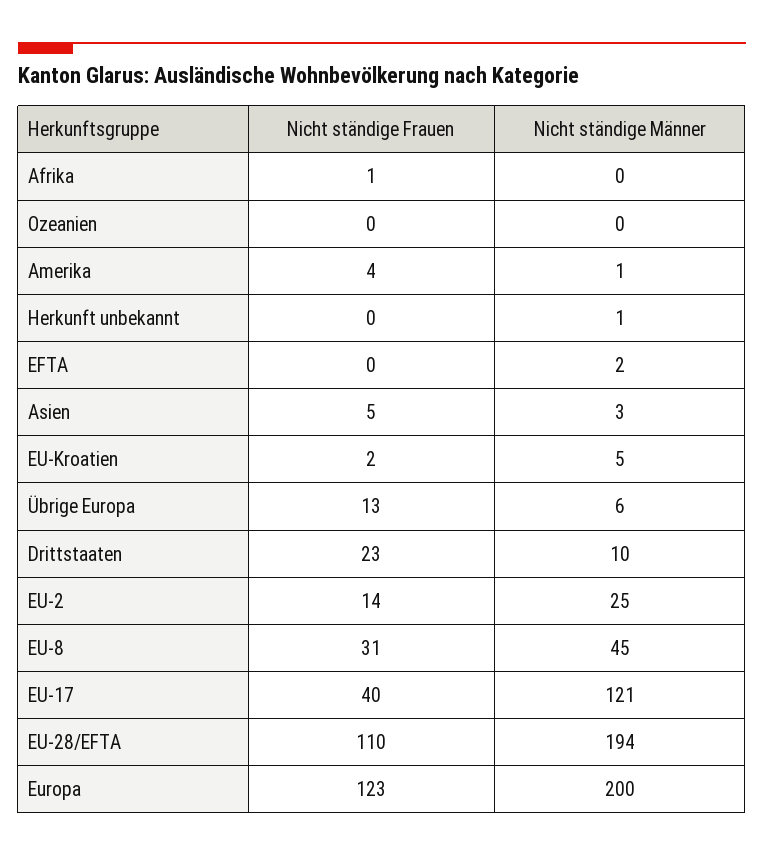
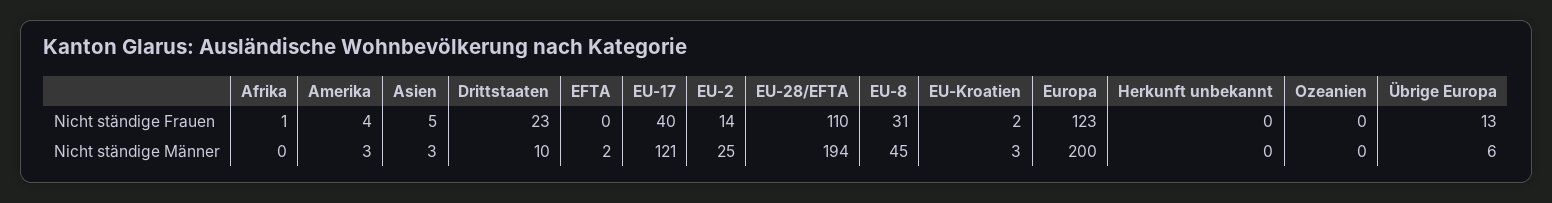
  {
    "Nicht ständige Frauen": {
      "Afrika": 1,
      "Ozeanien": 0,
      "Amerika": 4,
      "Herkunft unbekannt": 0,
      "EFTA": 0,
      "Asien": 5,
      "EU-Kroatien": 2,
      "Übrige Europa": 13,
      "Drittstaaten": 23,
      "EU-2": 14,
      "EU-8": 31,
      "EU-17": 40,
      "EU-28/EFTA": 110,
      "Europa": 123
    },
    "Nicht ständige Männer": {
      "Afrika": 0,
      "Ozeanien": 0,
-     "Amerika": 1,
+     "Amerika": 3,
-     "Herkunft unbekannt": 1,
+     "Herkunft unbekannt": 0,
      "EFTA": 2,
      "Asien": 3,
-     "EU-Kroatien": 5,
+     "EU-Kroatien": 3,
      "Übrige Europa": 6,
      "Drittstaaten": 10,
      "EU-2": 25,
      "EU-8": 45,
      "EU-17": 121,
      "EU-28/EFTA": 194,
      "Europa": 200
    }
  }

